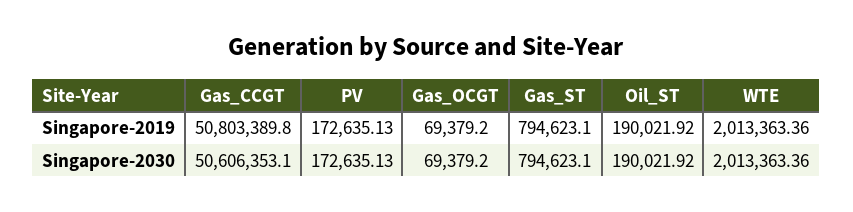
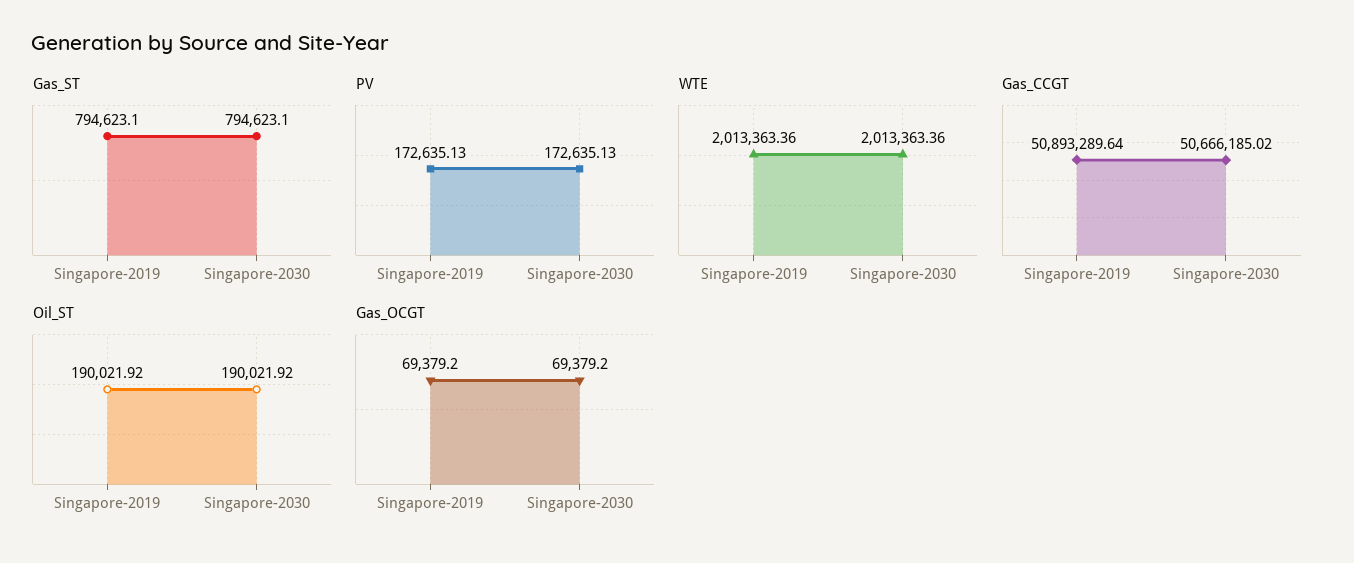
  {
    "Gas_CCGT": {
-     "Singapore-2019": 50803389.8,
+     "Singapore-2019": 50893289.64,
-     "Singapore-2030": 50606353.1
+     "Singapore-2030": 50666185.02
    },
    "PV": {
      "Singapore-2019": 172635.13,
      "Singapore-2030": 172635.13
    },
    "Gas_OCGT": {
      "Singapore-2019": 69379.2,
      "Singapore-2030": 69379.2
    },
    "Gas_ST": {
      "Singapore-2019": 794623.1,
      "Singapore-2030": 794623.1
    },
    "Oil_ST": {
      "Singapore-2019": 190021.92,
      "Singapore-2030": 190021.92
    },
    "WTE": {
      "Singapore-2019": 2013363.36,
      "Singapore-2030": 2013363.36
    }
  }

